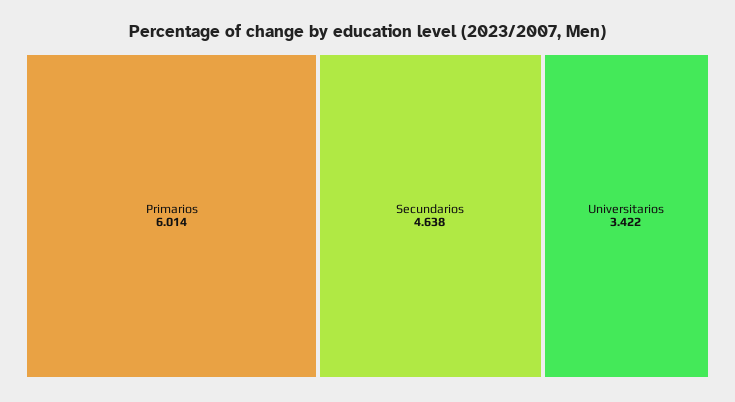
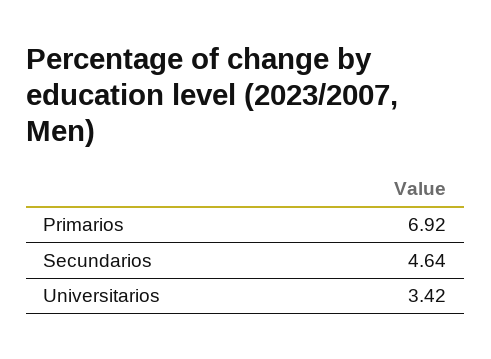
  {
-   "Primarios": 6.014,
+   "Primarios": 6.92,
    "Secundarios": 4.638,
    "Universitarios": 3.422
  }

